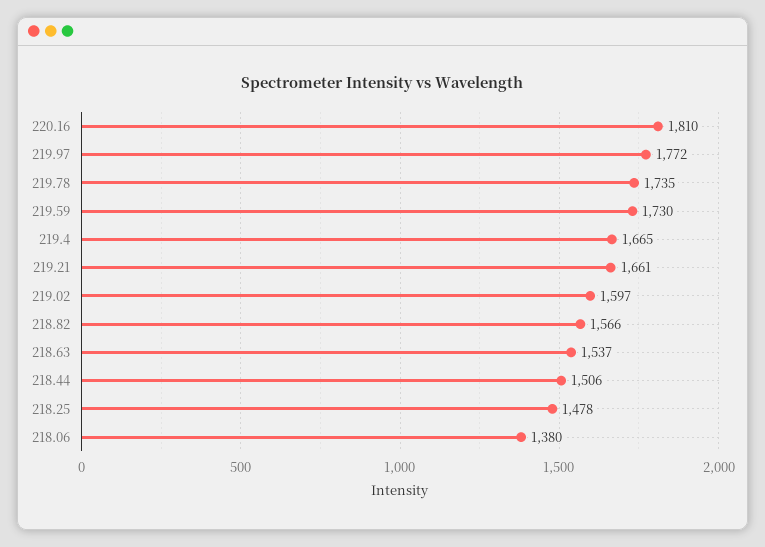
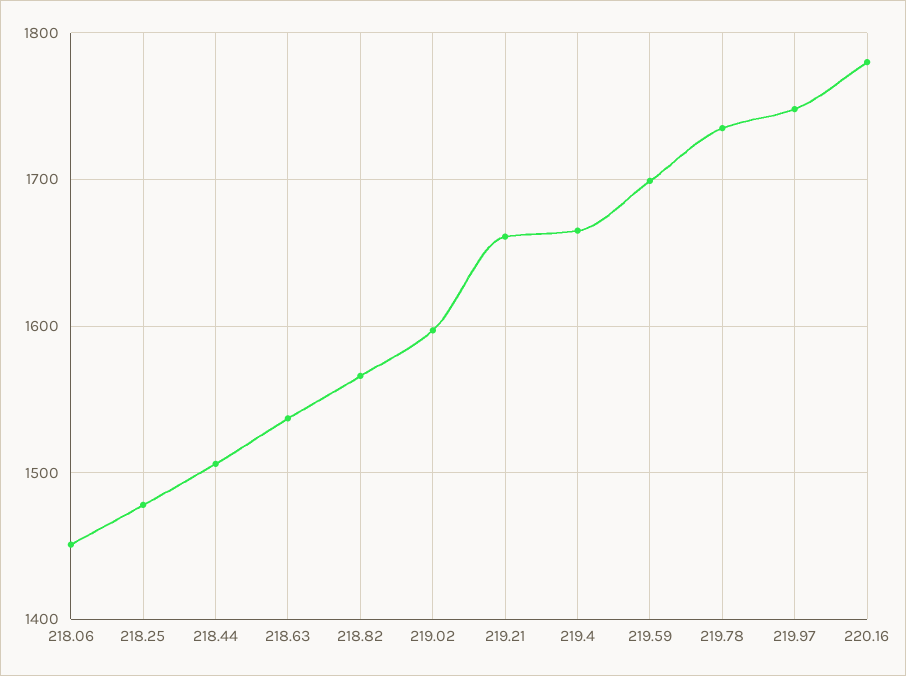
  {
-   "220.16": 1810,
+   "220.16": 1780,
-   "219.97": 1772,
+   "219.97": 1750,
    "219.78": 1735,
-   "219.59": 1730,
+   "219.59": 1700,
    "219.4": 1665,
    "219.21": 1661,
    "219.02": 1597,
    "218.82": 1566,
    "218.63": 1537,
    "218.44": 1506,
    "218.25": 1478,
-   "218.06": 1380
+   "218.06": 1450
  }

